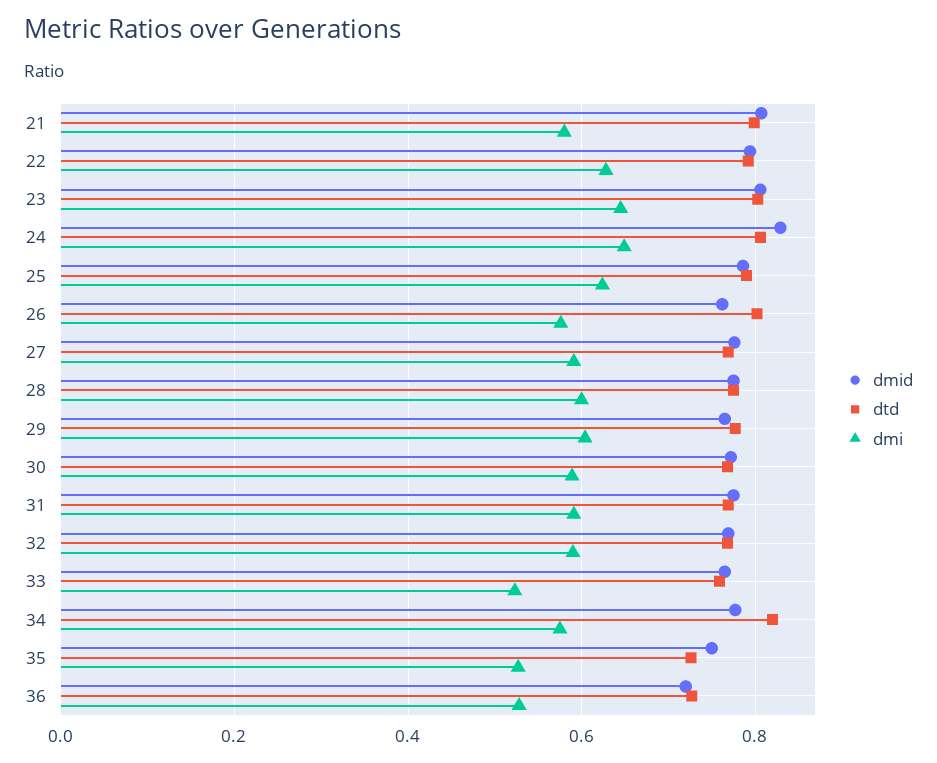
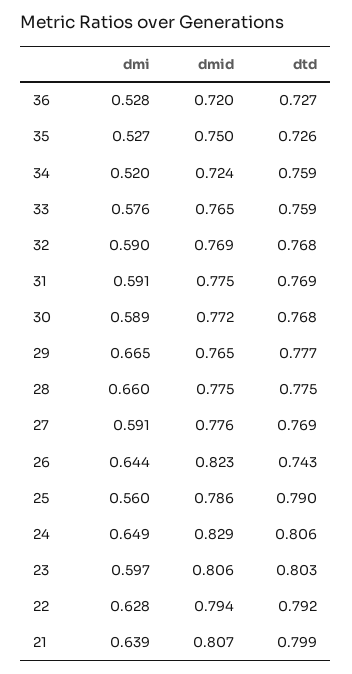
  {
    "dmid": {
      "21": 0.807,
      "22": 0.794,
      "23": 0.806,
      "24": 0.829,
      "25": 0.786,
-     "26": 0.76,
+     "26": 0.823,
      "27": 0.776,
      "28": 0.775,
      "29": 0.765,
      "30": 0.772,
      "31": 0.775,
      "32": 0.769,
      "33": 0.765,
-     "34": 0.78,
+     "34": 0.724,
      "35": 0.75,
      "36": 0.72
    },
    "dtd": {
      "21": 0.799,
      "22": 0.792,
      "23": 0.803,
      "24": 0.806,
      "25": 0.79,
-     "26": 0.8,
+     "26": 0.743,
      "27": 0.769,
      "28": 0.775,
      "29": 0.777,
      "30": 0.768,
      "31": 0.769,
      "32": 0.768,
      "33": 0.759,
-     "34": 0.82,
+     "34": 0.759,
      "35": 0.726,
      "36": 0.727
    },
    "dmi": {
-     "21": 0.58,
+     "21": 0.639,
      "22": 0.628,
-     "23": 0.64,
+     "23": 0.597,
      "24": 0.649,
-     "25": 0.62,
+     "25": 0.56,
-     "26": 0.58,
+     "26": 0.644,
      "27": 0.591,
-     "28": 0.6,
+     "28": 0.66,
-     "29": 0.6,
+     "29": 0.665,
      "30": 0.589,
      "31": 0.591,
      "32": 0.59,
-     "33": 0.52,
+     "33": 0.576,
-     "34": 0.58,
+     "34": 0.52,
      "35": 0.527,
      "36": 0.528
    }
  }

